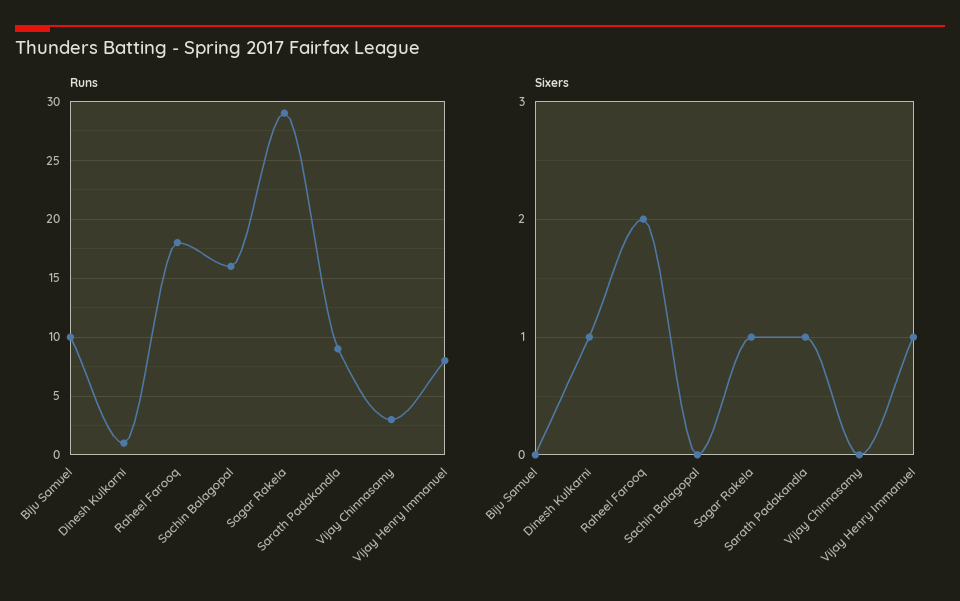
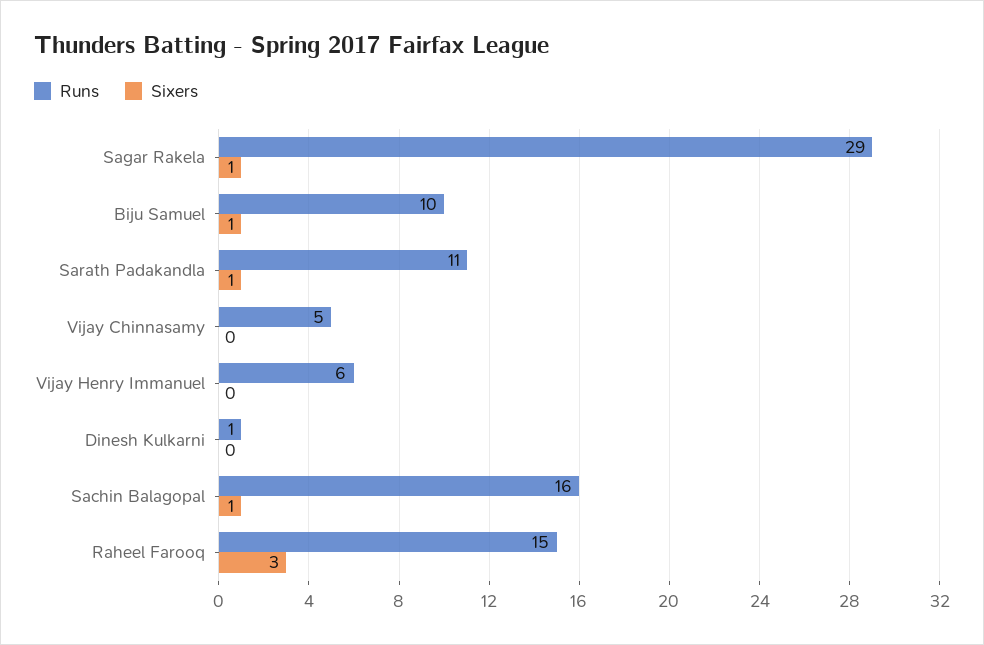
  {
    "Runs": {
      "Biju Samuel": 10,
      "Dinesh Kulkarni": 1,
-     "Raheel Farooq": 18,
+     "Raheel Farooq": 15,
      "Sachin Balagopal": 16,
      "Sagar Rakela": 29,
-     "Sarath Padakandla": 9,
+     "Sarath Padakandla": 11,
-     "Vijay Chinnasamy": 3,
+     "Vijay Chinnasamy": 5,
-     "Vijay Henry Immanuel": 8
+     "Vijay Henry Immanuel": 6
    },
    "Sixers": {
-     "Biju Samuel": 0,
+     "Biju Samuel": 1,
-     "Dinesh Kulkarni": 1,
+     "Dinesh Kulkarni": 0,
-     "Raheel Farooq": 2,
+     "Raheel Farooq": 3,
-     "Sachin Balagopal": 0,
+     "Sachin Balagopal": 1,
      "Sagar Rakela": 1,
      "Sarath Padakandla": 1,
      "Vijay Chinnasamy": 0,
-     "Vijay Henry Immanuel": 1
+     "Vijay Henry Immanuel": 0
    }
  }

